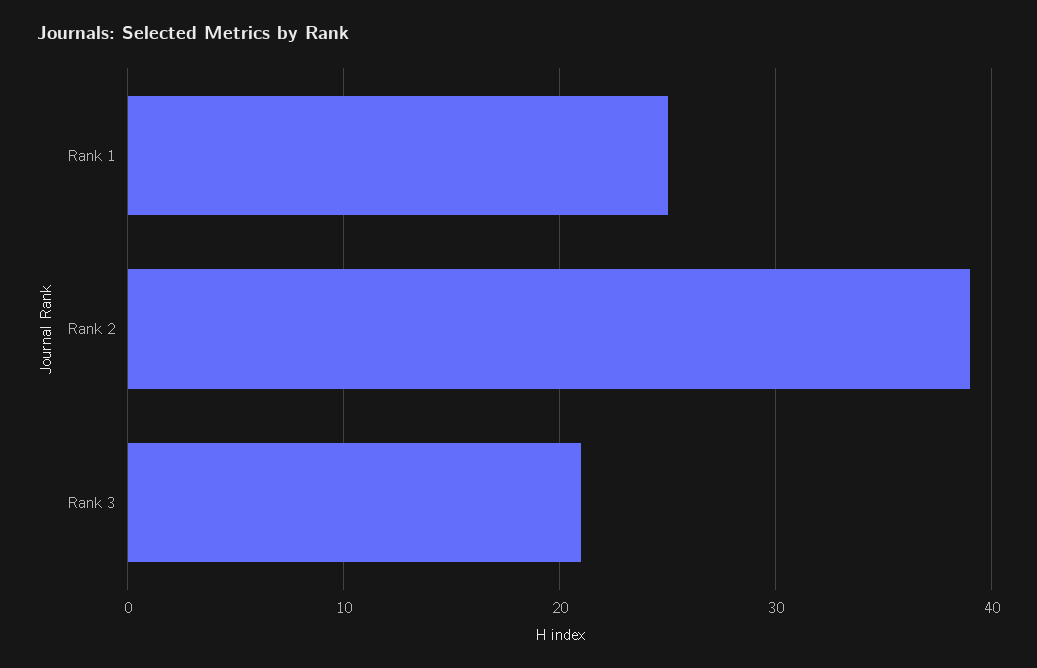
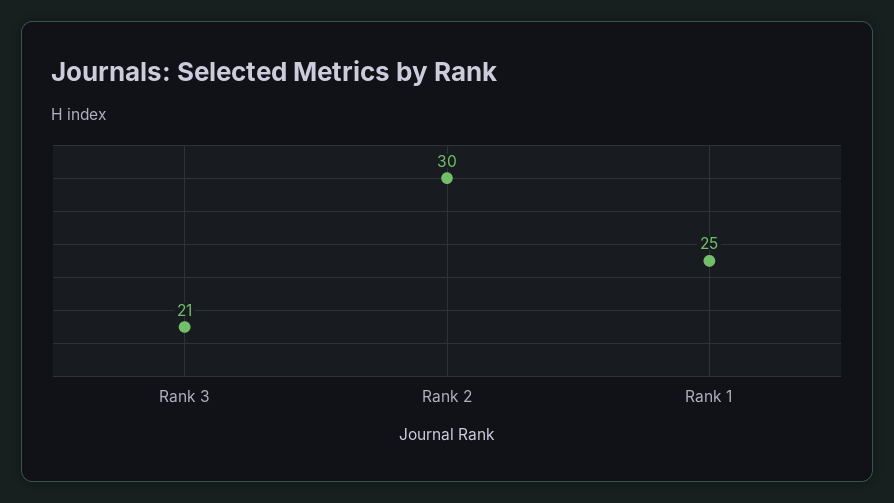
  {
    "Rank 1": 25,
-   "Rank 2": 39,
+   "Rank 2": 30,
    "Rank 3": 21
  }

